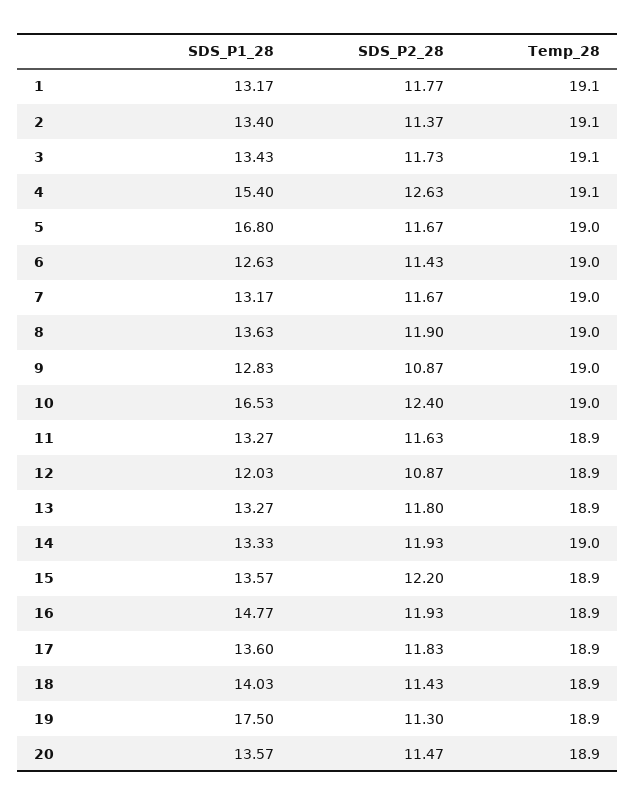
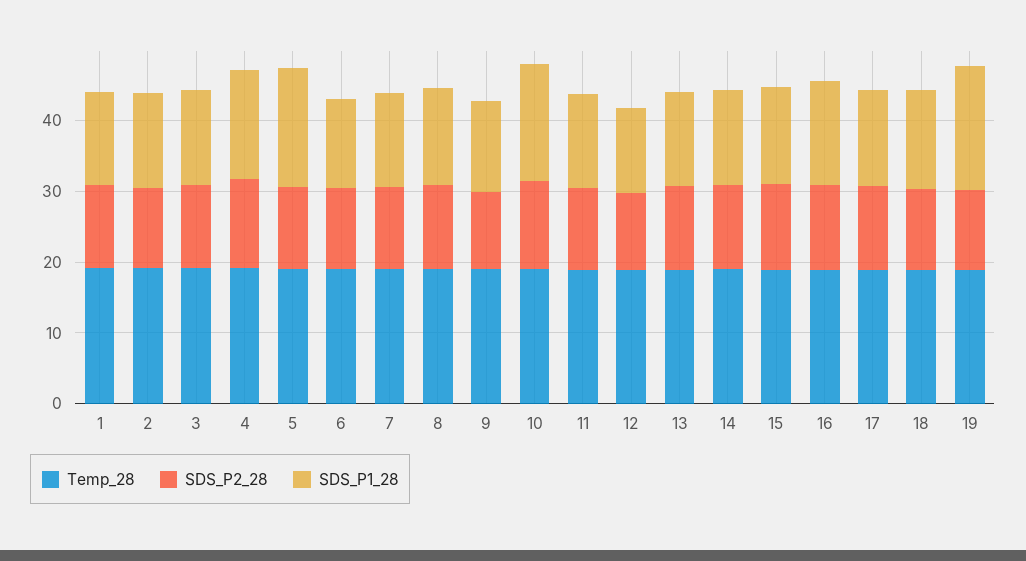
  {
    "SDS_P1_28": {
      "1": 13.17,
      "2": 13.4,
      "3": 13.43,
      "4": 15.4,
      "5": 16.8,
      "6": 12.63,
      "7": 13.17,
      "8": 13.63,
      "9": 12.83,
      "10": 16.53,
      "11": 13.27,
      "12": 12.03,
      "13": 13.27,
      "14": 13.33,
      "15": 13.57,
      "16": 14.77,
      "17": 13.6,
      "18": 14.03,
-     "19": 17.5,
+     "19": 17.5
-     "20": 13.57
    },
    "SDS_P2_28": {
      "1": 11.77,
      "2": 11.37,
      "3": 11.73,
      "4": 12.63,
      "5": 11.67,
      "6": 11.43,
      "7": 11.67,
      "8": 11.9,
      "9": 10.87,
      "10": 12.4,
      "11": 11.63,
      "12": 10.87,
      "13": 11.8,
      "14": 11.93,
      "15": 12.2,
      "16": 11.93,
      "17": 11.83,
      "18": 11.43,
-     "19": 11.3,
+     "19": 11.3
-     "20": 11.47
    },
    "Temp_28": {
      "1": 19.1,
      "2": 19.1,
      "3": 19.1,
      "4": 19.1,
      "5": 19,
      "6": 19,
      "7": 19,
      "8": 19,
      "9": 19,
      "10": 19,
      "11": 18.9,
      "12": 18.9,
      "13": 18.9,
      "14": 19,
      "15": 18.9,
      "16": 18.9,
      "17": 18.9,
      "18": 18.9,
-     "19": 18.9,
+     "19": 18.9
-     "20": 18.9
    }
  }

